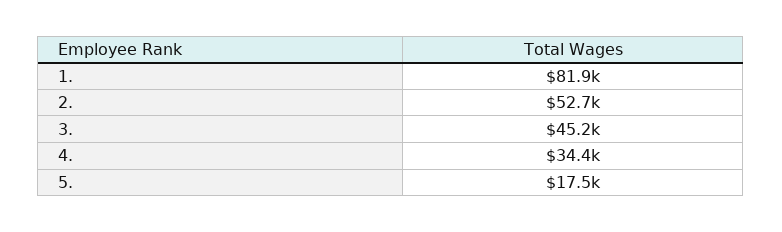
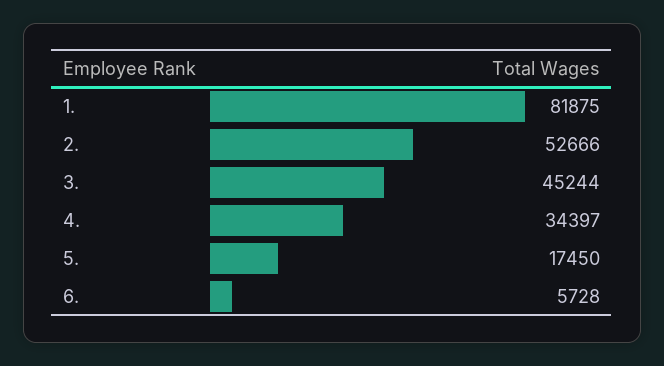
  {
    "1.": 81875,
    "2.": 52666,
    "3.": 45244,
    "4.": 34397,
-   "5.": 17450
+   "5.": 17450,
+   "6.": 5728
  }

